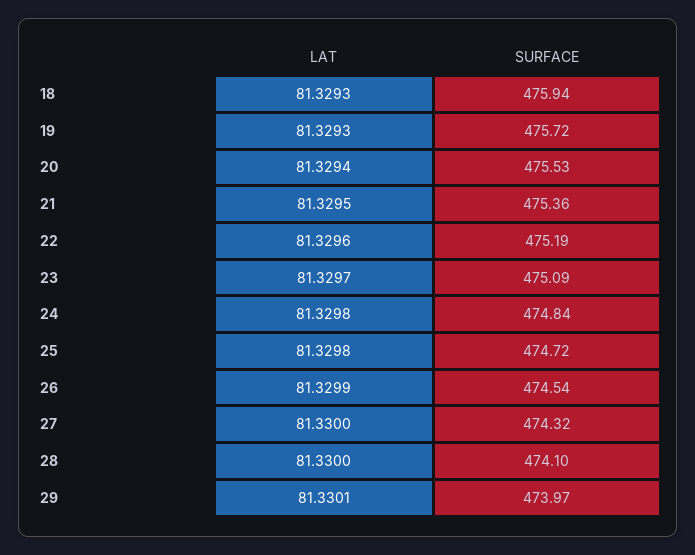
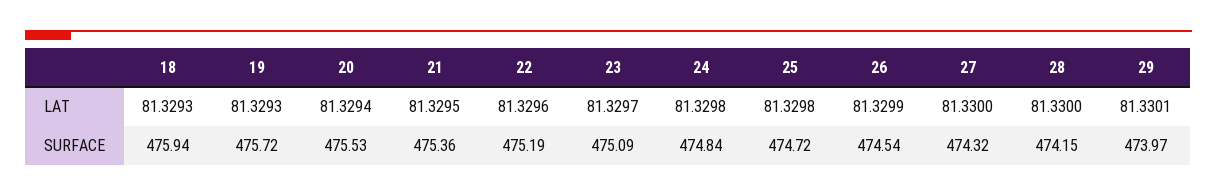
  {
    "LAT": {
      "18": 81.3293,
      "19": 81.3293,
      "20": 81.3294,
      "21": 81.3295,
      "22": 81.3296,
      "23": 81.3297,
      "24": 81.3298,
      "25": 81.3298,
      "26": 81.3299,
      "27": 81.33,
      "28": 81.33,
      "29": 81.3301
    },
    "SURFACE": {
      "18": 475.94,
      "19": 475.72,
      "20": 475.53,
      "21": 475.36,
      "22": 475.19,
      "23": 475.09,
      "24": 474.84,
      "25": 474.72,
      "26": 474.54,
      "27": 474.32,
-     "28": 474.1,
+     "28": 474.15,
      "29": 473.97
    }
  }

